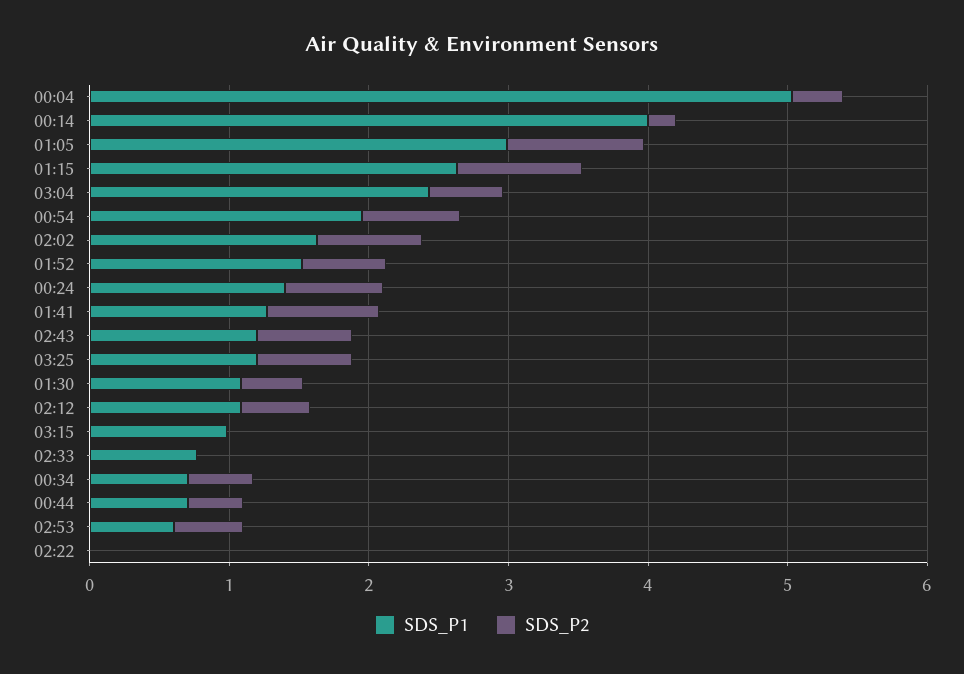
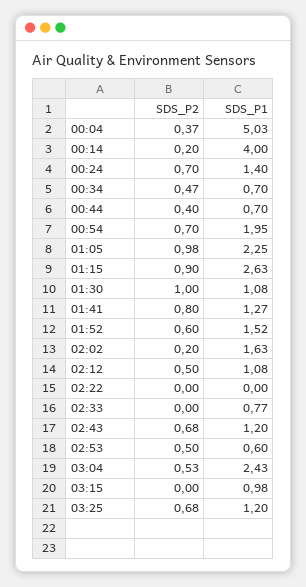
  {
    "SDS_P1": {
      "00:04": 5.03,
      "00:14": 4,
-     "01:05": 3,
+     "01:05": 2.25,
      "01:15": 2.63,
      "03:04": 2.43,
      "00:54": 1.95,
      "02:02": 1.63,
      "01:52": 1.52,
      "00:24": 1.4,
      "01:41": 1.27,
      "02:43": 1.2,
      "03:25": 1.2,
      "01:30": 1.08,
      "02:12": 1.08,
      "03:15": 0.98,
      "02:33": 0.77,
      "00:34": 0.7,
      "00:44": 0.7,
      "02:53": 0.6,
      "02:22": 0
    },
    "SDS_P2": {
      "00:04": 0.37,
      "00:14": 0.2,
      "01:05": 0.98,
      "01:15": 0.9,
      "03:04": 0.53,
      "00:54": 0.7,
-     "02:02": 0.8,
+     "02:02": 0.2,
      "01:52": 0.6,
      "00:24": 0.7,
      "01:41": 0.8,
      "02:43": 0.68,
      "03:25": 0.68,
-     "01:30": 0.4,
+     "01:30": 1,
      "02:12": 0.5,
      "03:15": 0,
      "02:33": 0,
      "00:34": 0.47,
      "00:44": 0.4,
      "02:53": 0.5,
      "02:22": 0
    }
  }

